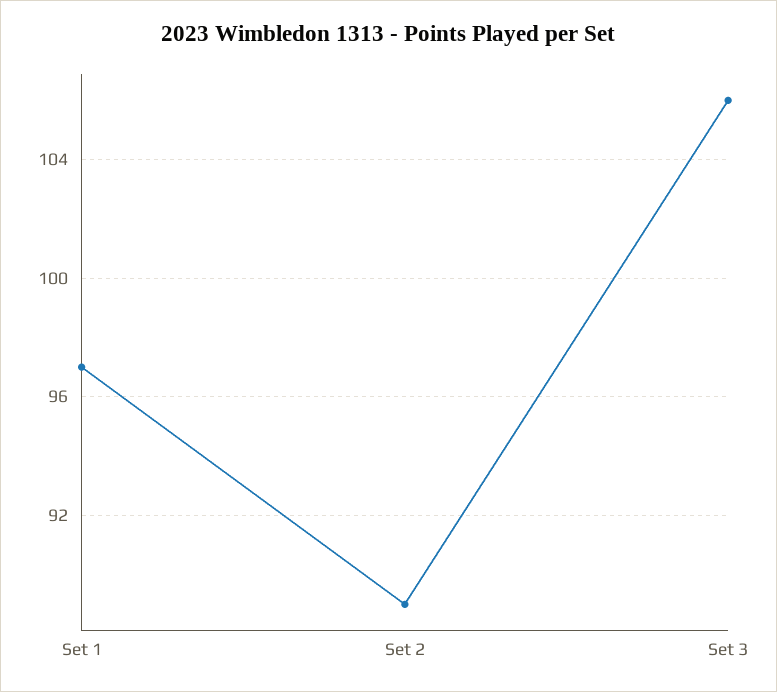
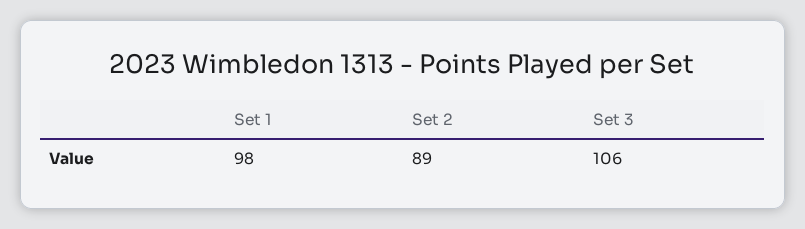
  {
-   "Set 1": 97,
+   "Set 1": 98,
    "Set 2": 89,
    "Set 3": 106
  }

